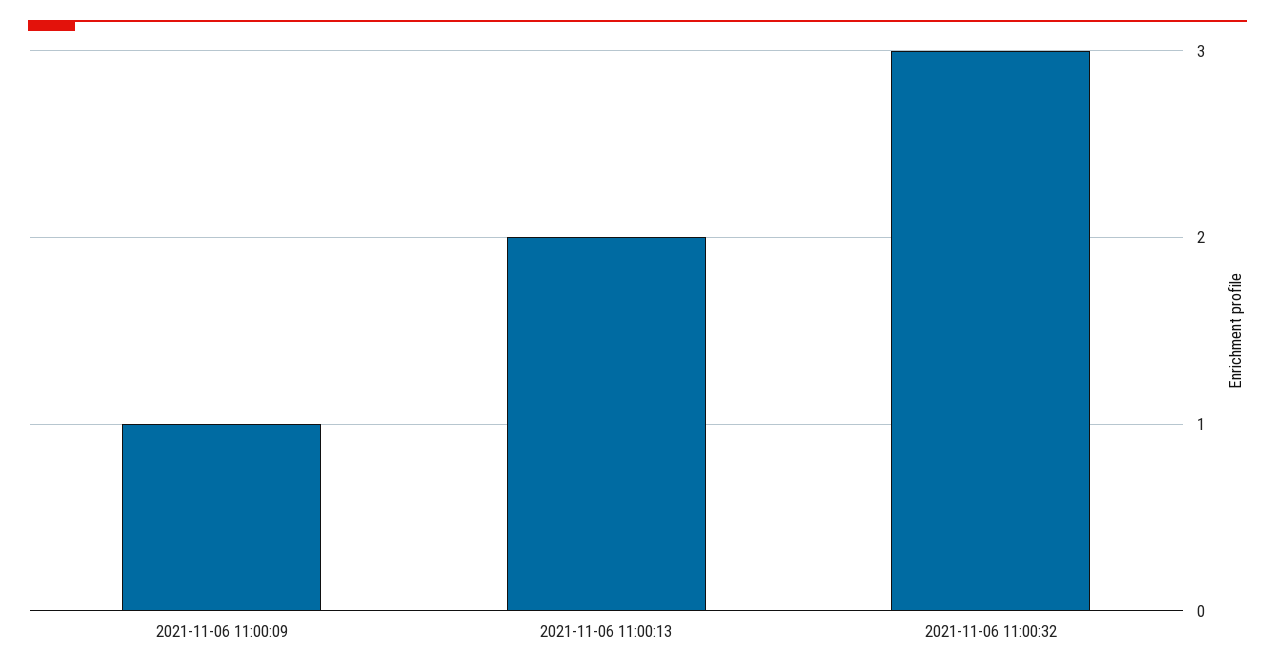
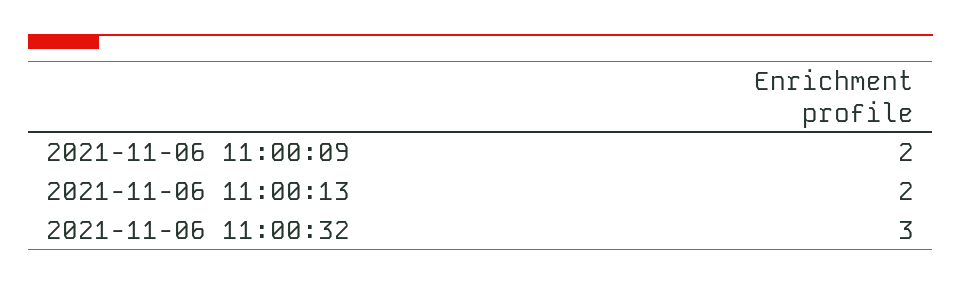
  {
-   "2021-11-06 11:00:09": 1,
+   "2021-11-06 11:00:09": 2,
    "2021-11-06 11:00:13": 2,
    "2021-11-06 11:00:32": 3
  }

